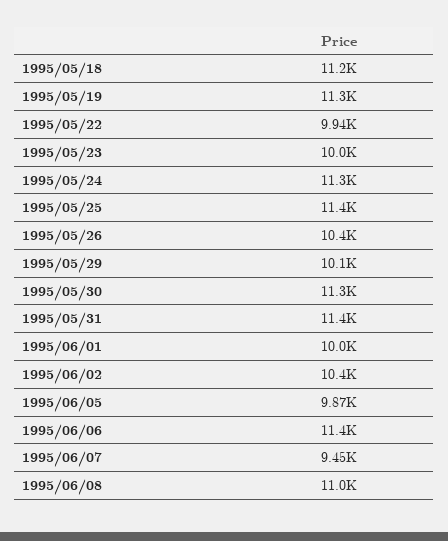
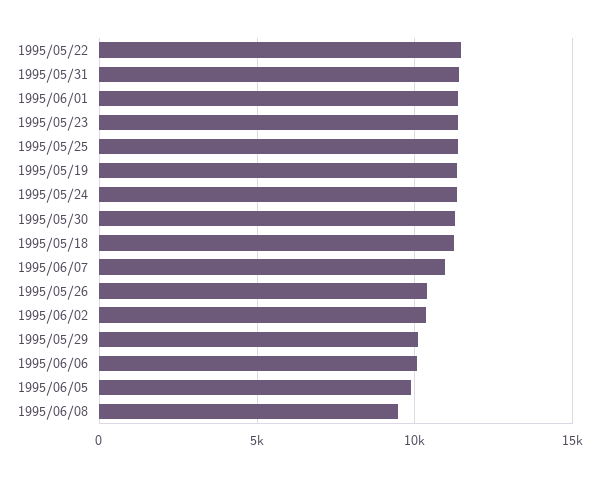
  {
    "1995/05/18": 11200,
    "1995/05/19": 11300,
-   "1995/05/22": 9940,
+   "1995/05/22": 11500,
-   "1995/05/23": 10000,
+   "1995/05/23": 11500,
    "1995/05/24": 11300,
    "1995/05/25": 11400,
    "1995/05/26": 10400,
    "1995/05/29": 10100,
    "1995/05/30": 11300,
    "1995/05/31": 11400,
-   "1995/06/01": 10000,
+   "1995/06/01": 11500,
    "1995/06/02": 10400,
    "1995/06/05": 9870,
-   "1995/06/06": 11400,
+   "1995/06/06": 10000,
-   "1995/06/07": 9450,
+   "1995/06/07": 11000,
-   "1995/06/08": 11000
+   "1995/06/08": 9500
  }

